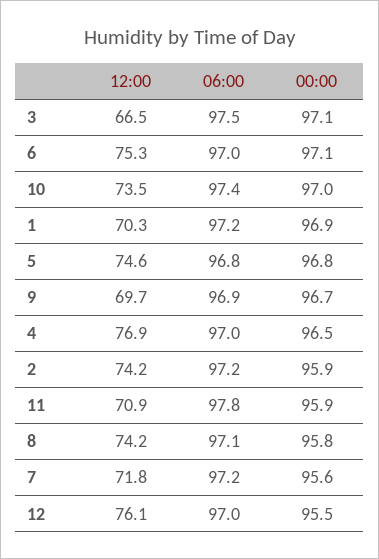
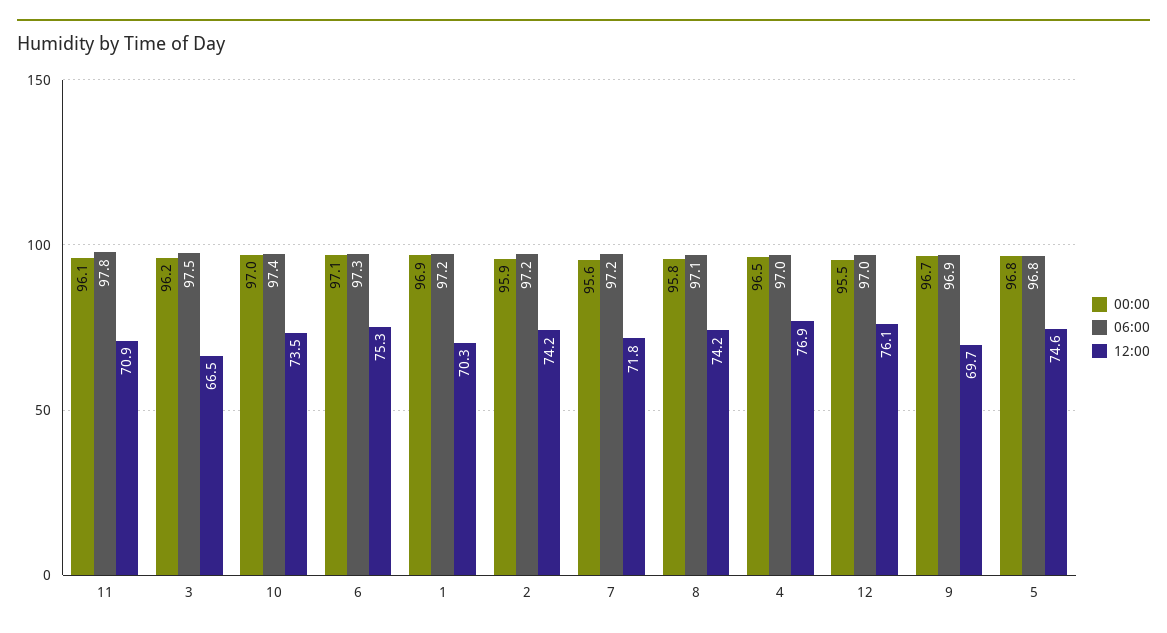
  {
    "12:00": {
      "3": 66.5,
      "6": 75.3,
      "10": 73.5,
      "1": 70.3,
      "5": 74.6,
      "9": 69.7,
      "4": 76.9,
      "2": 74.2,
      "11": 70.9,
      "8": 74.2,
      "7": 71.8,
      "12": 76.1
    },
    "06:00": {
      "3": 97.5,
-     "6": 97,
+     "6": 97.3,
      "10": 97.4,
      "1": 97.2,
      "5": 96.8,
      "9": 96.9,
      "4": 97,
      "2": 97.2,
      "11": 97.8,
      "8": 97.1,
      "7": 97.2,
      "12": 97
    },
    "00:00": {
-     "3": 97.1,
+     "3": 96.2,
      "6": 97.1,
      "10": 97,
      "1": 96.9,
      "5": 96.8,
      "9": 96.7,
      "4": 96.5,
      "2": 95.9,
-     "11": 95.9,
+     "11": 96.1,
      "8": 95.8,
      "7": 95.6,
      "12": 95.5
    }
  }

